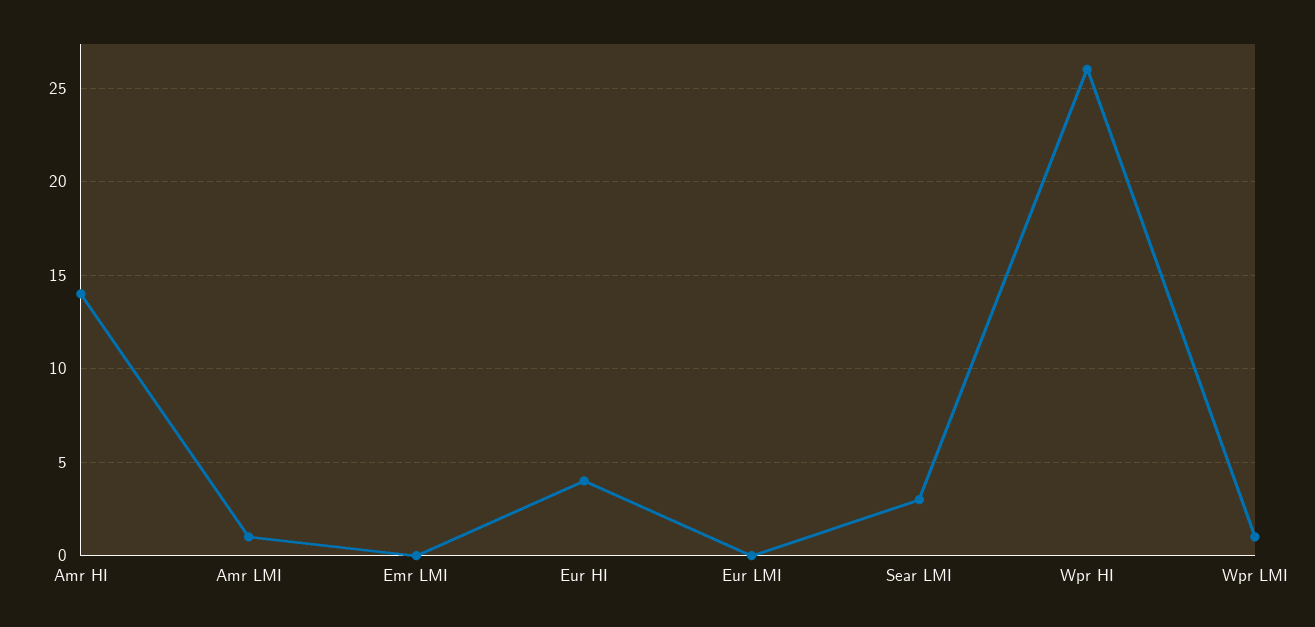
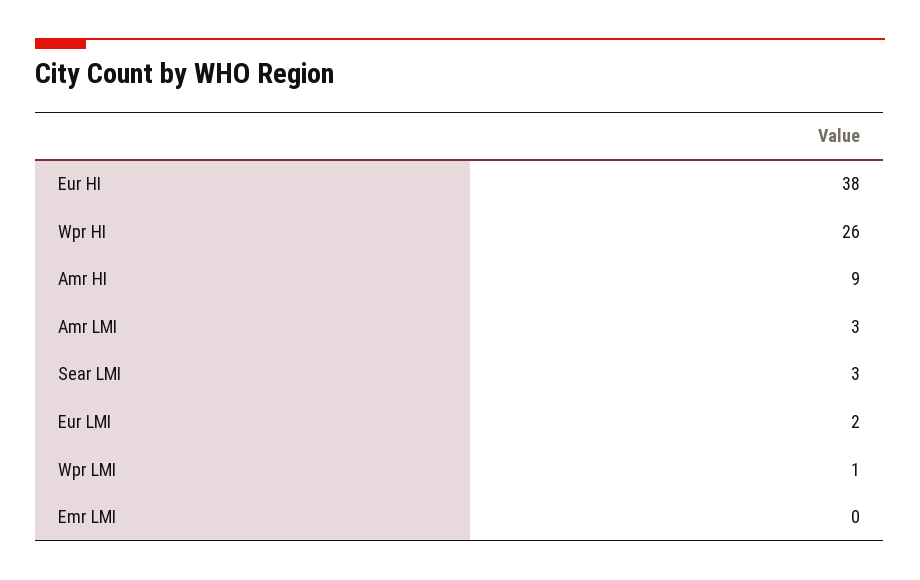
  {
-   "Amr HI": 14,
+   "Amr HI": 9,
-   "Amr LMI": 1,
+   "Amr LMI": 3,
    "Emr LMI": 0,
-   "Eur HI": 4,
+   "Eur HI": 38,
-   "Eur LMI": 0,
+   "Eur LMI": 2,
    "Sear LMI": 3,
    "Wpr HI": 26,
    "Wpr LMI": 1
  }

